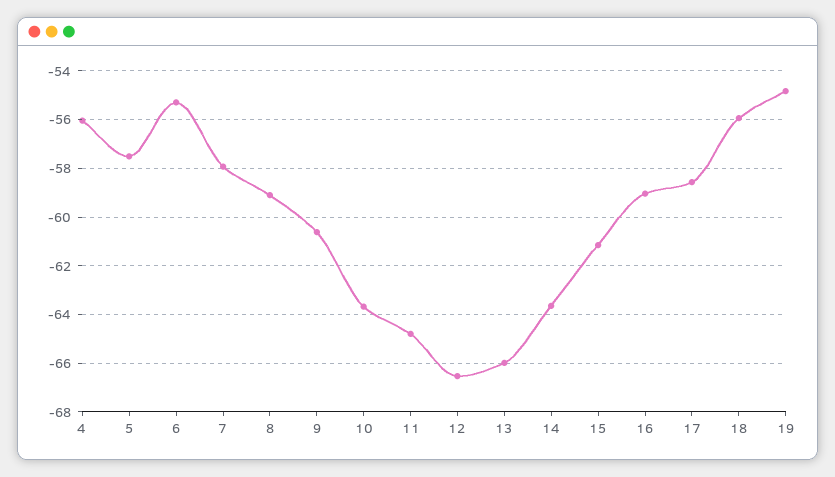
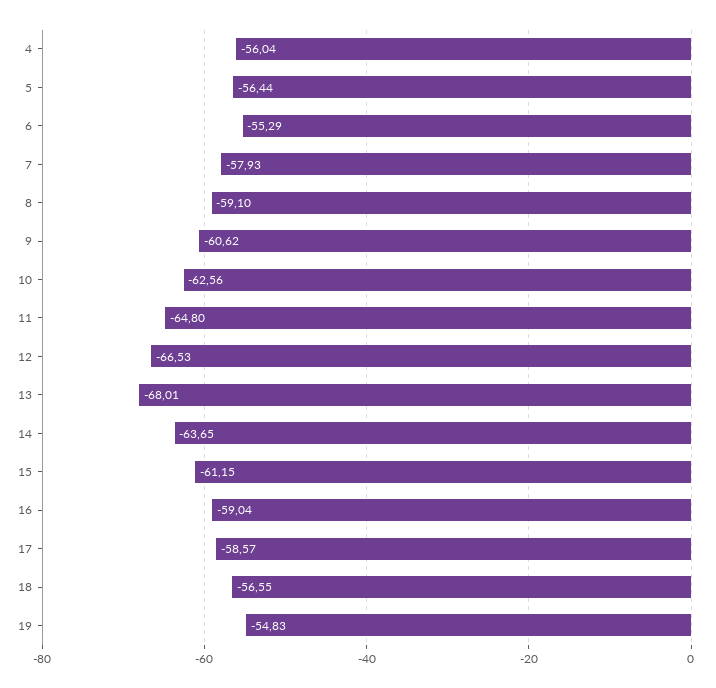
  {
    "4": -56.04,
-   "5": -57.5,
+   "5": -56.44,
    "6": -55.29,
    "7": -57.93,
    "8": -59.1,
    "9": -60.62,
-   "10": -63.75,
+   "10": -62.56,
    "11": -64.8,
    "12": -66.53,
-   "13": -66,
+   "13": -68.01,
    "14": -63.65,
    "15": -61.15,
    "16": -59.04,
    "17": -58.57,
-   "18": -56,
+   "18": -56.55,
    "19": -54.83
  }

